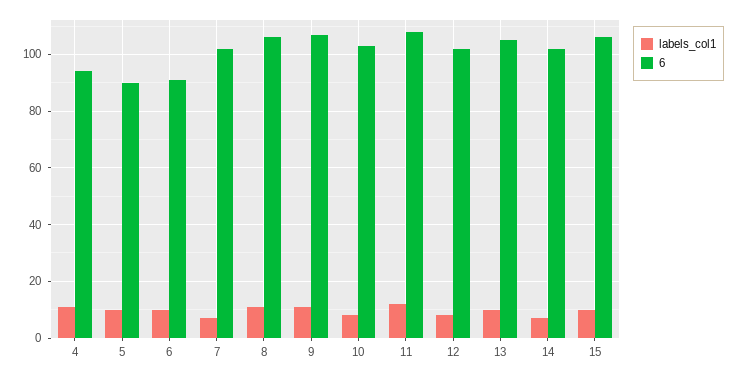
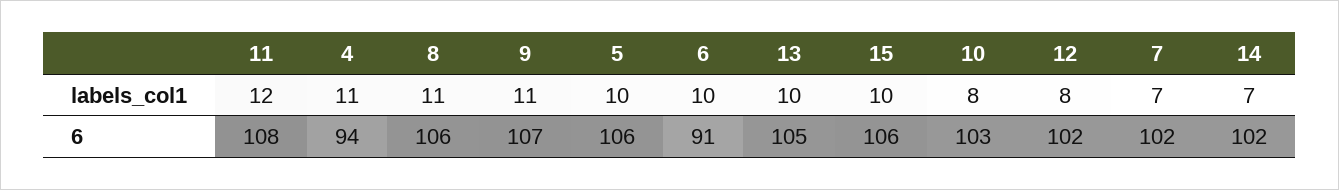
  {
    "labels_col1": {
      "4": 11,
      "5": 10,
      "6": 10,
      "7": 7,
      "8": 11,
      "9": 11,
      "10": 8,
      "11": 12,
      "12": 8,
      "13": 10,
      "14": 7,
      "15": 10
    },
    "6": {
      "4": 94,
-     "5": 90,
+     "5": 106,
      "6": 91,
      "7": 102,
      "8": 106,
      "9": 107,
      "10": 103,
      "11": 108,
      "12": 102,
      "13": 105,
      "14": 102,
      "15": 106
    }
  }

